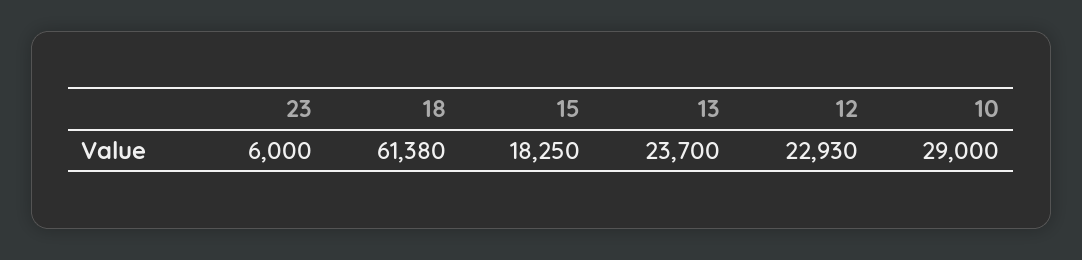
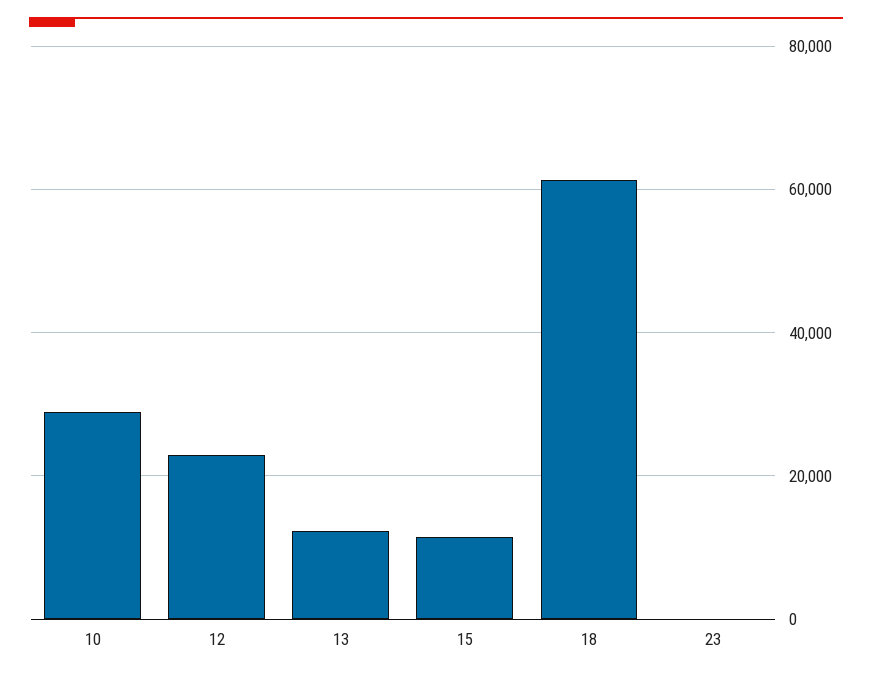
  {
-   "23": 6000,
+   "23": 0,
    "18": 61380,
-   "15": 18250,
+   "15": 12000,
-   "13": 23700,
+   "13": 12000,
    "12": 22930,
    "10": 29000
  }

